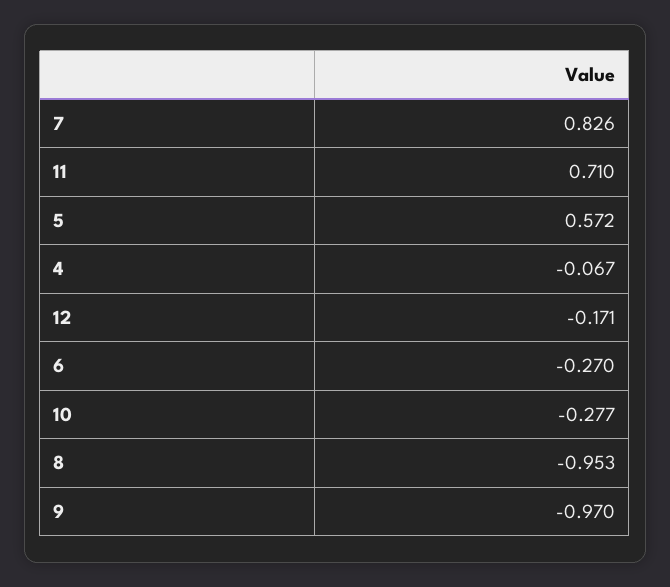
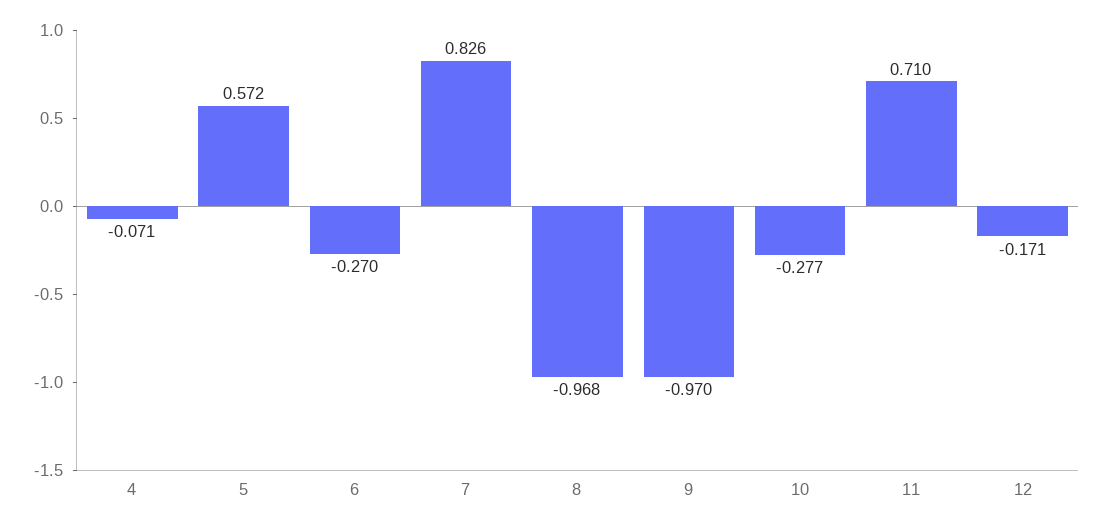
  {
    "7": 0.826,
    "11": 0.71,
    "5": 0.572,
-   "4": -0.067,
+   "4": -0.071,
    "12": -0.171,
    "6": -0.27,
    "10": -0.277,
-   "8": -0.953,
+   "8": -0.968,
    "9": -0.97
  }

